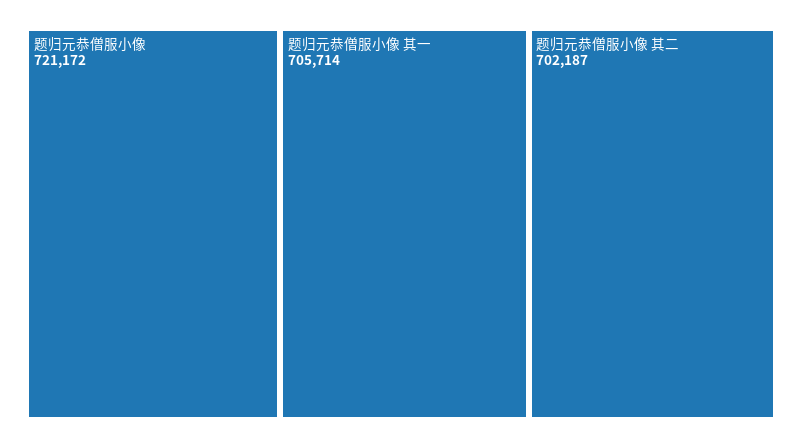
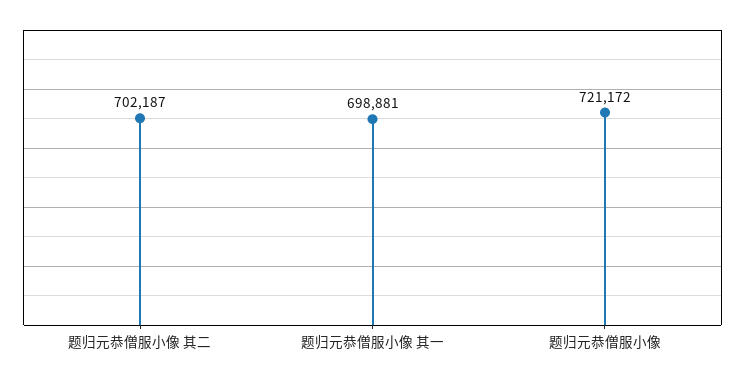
  {
    "题归元恭僧服小像": 721172,
-   "题归元恭僧服小像 其一": 705714,
+   "题归元恭僧服小像 其一": 698881,
    "题归元恭僧服小像 其二": 702187
  }

